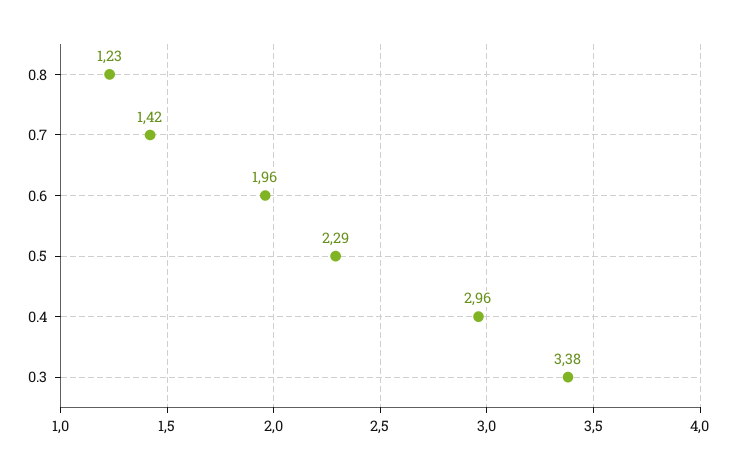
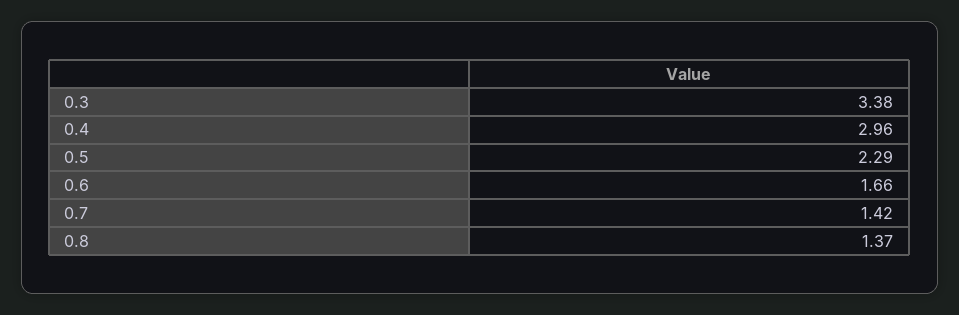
  {
-   "0.8": 1.23,
+   "0.8": 1.37,
    "0.7": 1.42,
-   "0.6": 1.96,
+   "0.6": 1.66,
    "0.5": 2.29,
    "0.4": 2.96,
    "0.3": 3.38
  }

